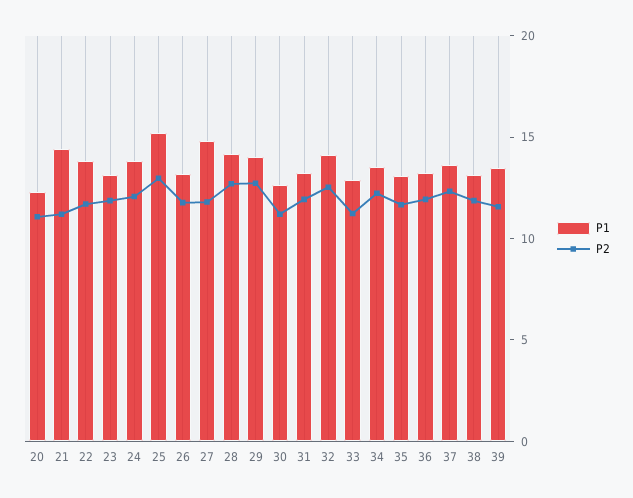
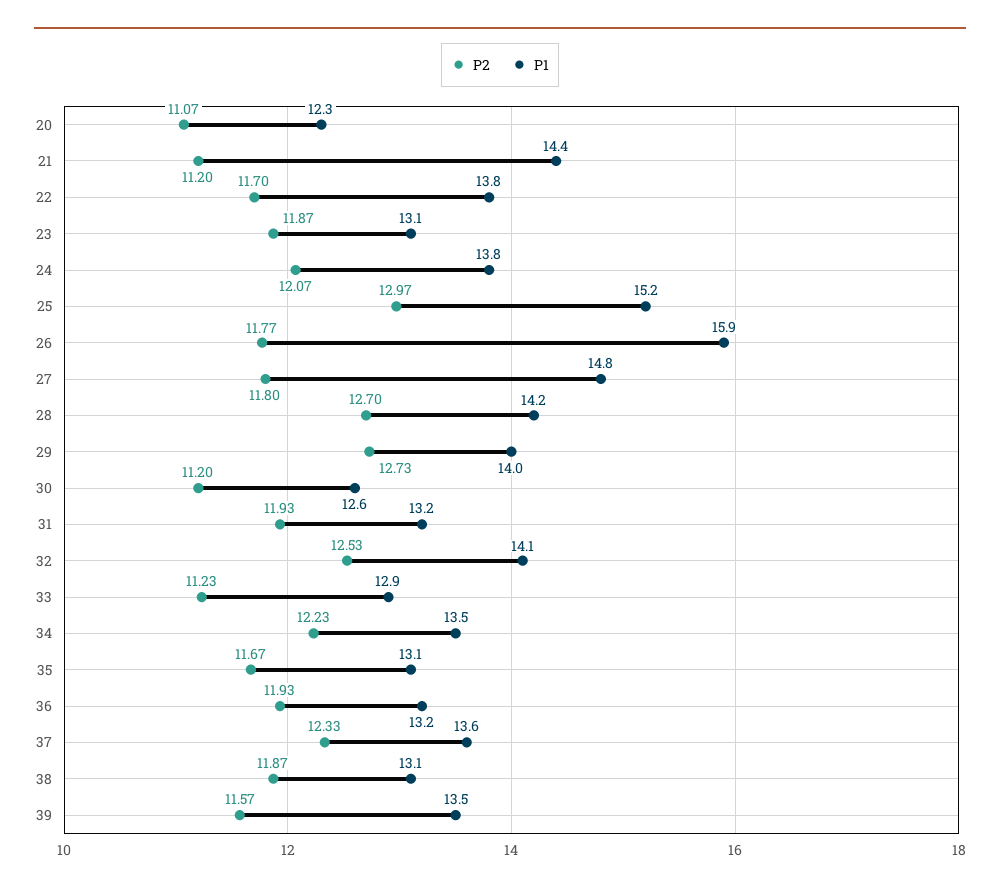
  {
    "P1": {
      "20": 12.3,
      "21": 14.4,
      "22": 13.8,
      "23": 13.1,
      "24": 13.8,
      "25": 15.2,
-     "26": 13,
+     "26": 15.9,
      "27": 14.8,
      "28": 14.2,
      "29": 14,
      "30": 12.6,
      "31": 13.2,
      "32": 14.1,
      "33": 12.9,
      "34": 13.5,
      "35": 13.1,
      "36": 13.2,
      "37": 13.6,
      "38": 13.1,
      "39": 13.5
    },
    "P2": {
      "20": 11.07,
      "21": 11.2,
      "22": 11.7,
      "23": 11.87,
      "24": 12.07,
      "25": 12.97,
      "26": 11.77,
      "27": 11.8,
      "28": 12.7,
      "29": 12.73,
      "30": 11.2,
      "31": 11.93,
      "32": 12.53,
      "33": 11.23,
      "34": 12.23,
      "35": 11.67,
      "36": 11.93,
      "37": 12.33,
      "38": 11.87,
      "39": 11.57
    }
  }

